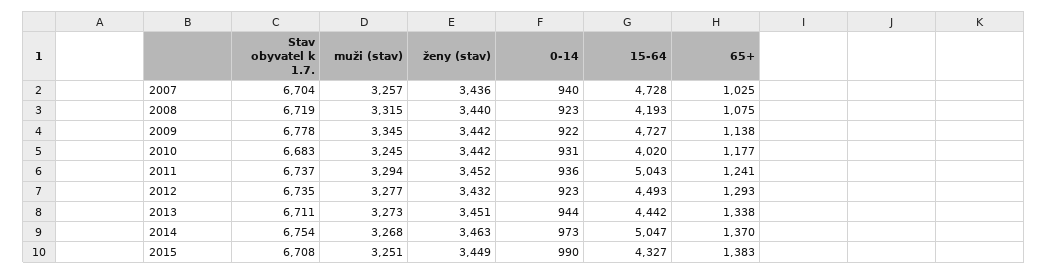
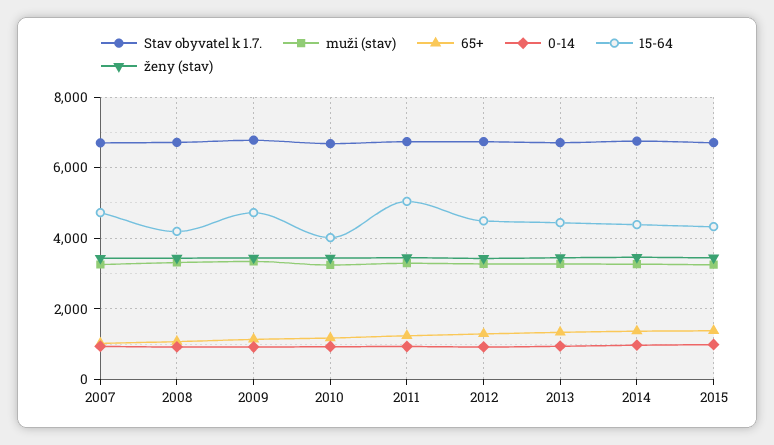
  {
    "Stav obyvatel k 1.7.": {
      "2007": 6704,
      "2008": 6719,
      "2009": 6778,
      "2010": 6683,
      "2011": 6737,
      "2012": 6735,
      "2013": 6711,
      "2014": 6754,
      "2015": 6708
    },
    "muži (stav)": {
      "2007": 3257,
      "2008": 3315,
      "2009": 3345,
      "2010": 3245,
      "2011": 3294,
      "2012": 3277,
      "2013": 3273,
      "2014": 3268,
      "2015": 3251
    },
    "ženy (stav)": {
      "2007": 3436,
      "2008": 3440,
      "2009": 3442,
      "2010": 3442,
      "2011": 3452,
      "2012": 3432,
      "2013": 3451,
      "2014": 3463,
      "2015": 3449
    },
    "0-14": {
      "2007": 940,
      "2008": 923,
      "2009": 922,
      "2010": 931,
      "2011": 936,
      "2012": 923,
      "2013": 944,
      "2014": 973,
      "2015": 990
    },
    "15-64": {
      "2007": 4728,
      "2008": 4193,
      "2009": 4727,
      "2010": 4020,
      "2011": 5043,
      "2012": 4493,
      "2013": 4442,
-     "2014": 5047,
+     "2014": 4400,
      "2015": 4327
    },
    "65+": {
      "2007": 1025,
      "2008": 1075,
      "2009": 1138,
      "2010": 1177,
      "2011": 1241,
      "2012": 1293,
      "2013": 1338,
      "2014": 1370,
      "2015": 1383
    }
  }

